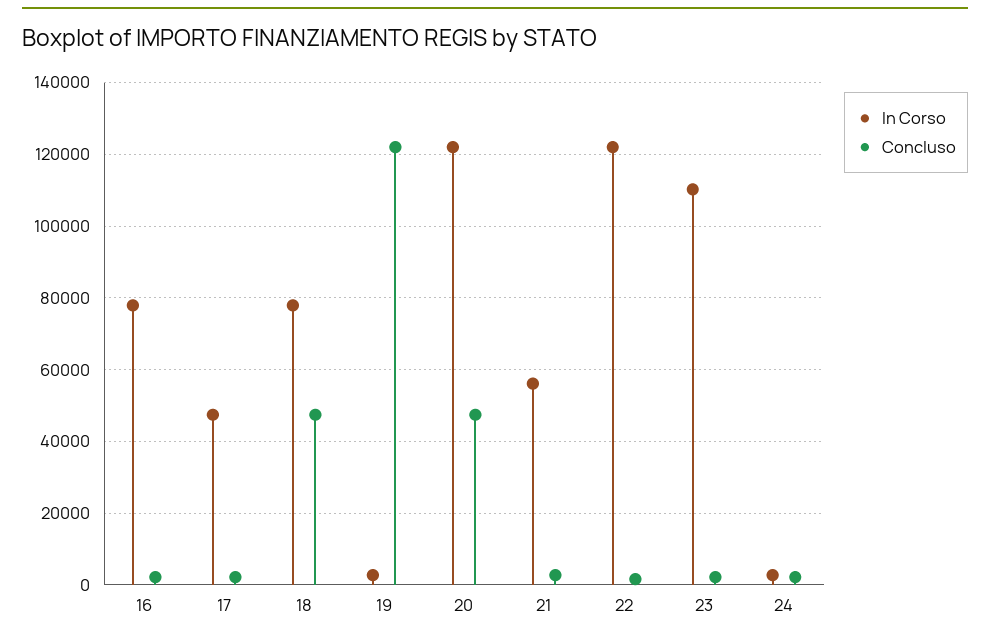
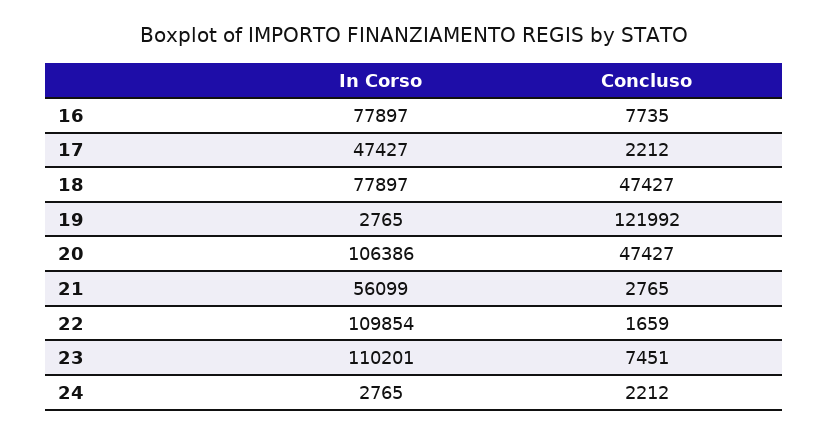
  {
    "In Corso": {
      "16": 77897,
      "17": 47427,
      "18": 77897,
      "19": 2765,
-     "20": 122000,
+     "20": 106386,
      "21": 56099,
-     "22": 122000,
+     "22": 109854,
      "23": 110201,
      "24": 2765
    },
    "Concluso": {
-     "16": 2000,
+     "16": 7735,
      "17": 2212,
      "18": 47427,
      "19": 121992,
      "20": 47427,
      "21": 2765,
      "22": 1659,
-     "23": 2000,
+     "23": 7451,
      "24": 2212
    }
  }

